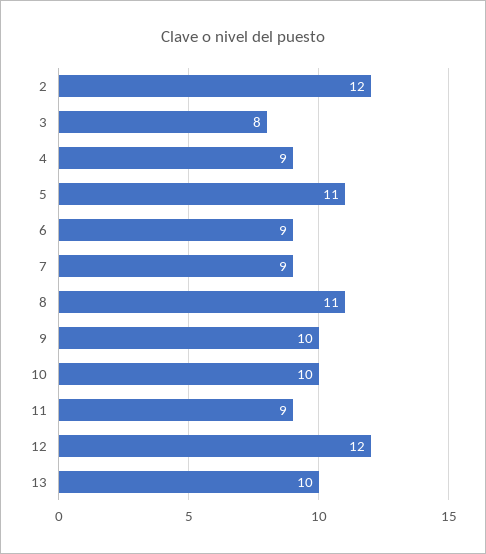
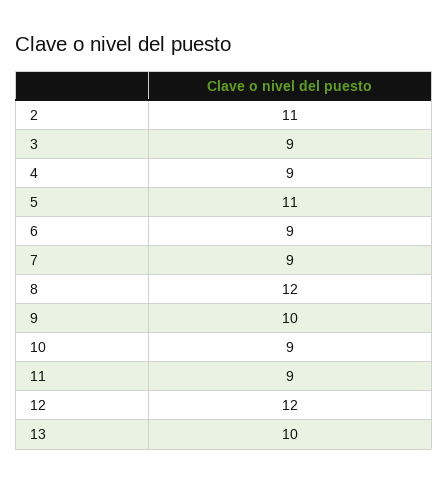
  {
-   "2": 12,
+   "2": 11,
-   "3": 8,
+   "3": 9,
    "4": 9,
    "5": 11,
    "6": 9,
    "7": 9,
-   "8": 11,
+   "8": 12,
    "9": 10,
-   "10": 10,
+   "10": 9,
    "11": 9,
    "12": 12,
    "13": 10
  }

